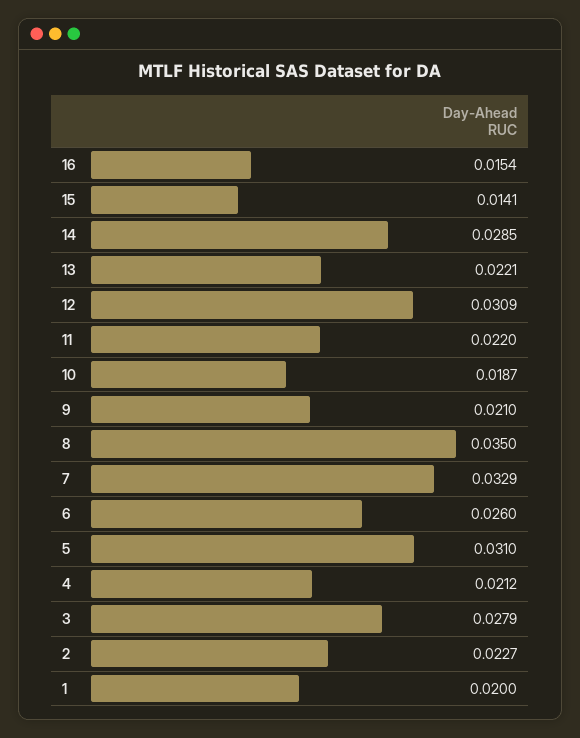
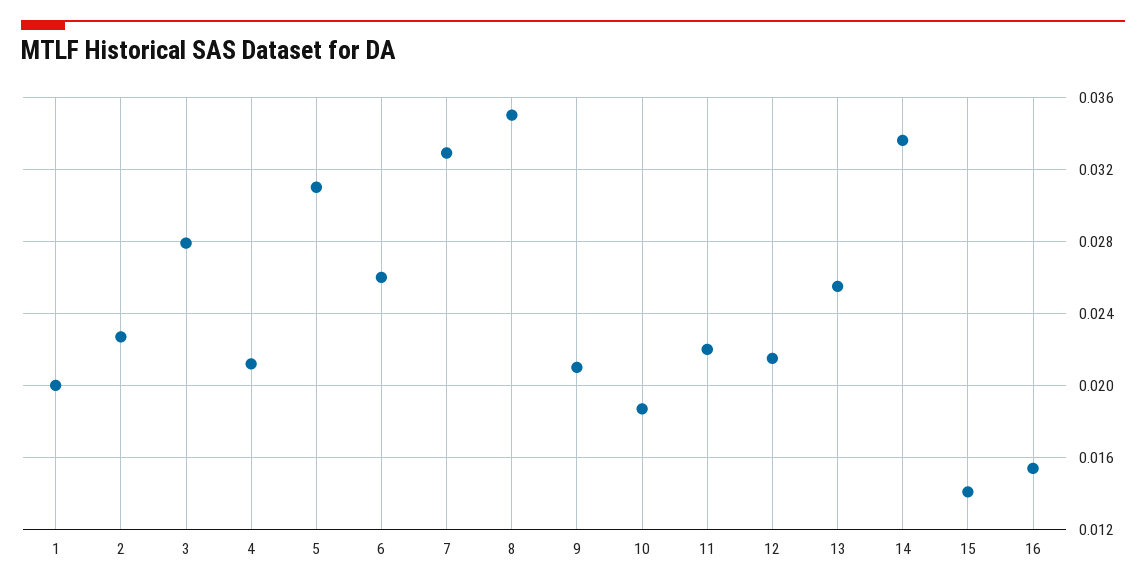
  {
    "16": 0.0154,
    "15": 0.0141,
-   "14": 0.0285,
+   "14": 0.0335,
-   "13": 0.0221,
+   "13": 0.0255,
-   "12": 0.0309,
+   "12": 0.0215,
    "11": 0.022,
    "10": 0.0187,
    "9": 0.021,
    "8": 0.035,
    "7": 0.0329,
    "6": 0.026,
    "5": 0.031,
    "4": 0.0212,
    "3": 0.0279,
    "2": 0.0227,
    "1": 0.02
  }

